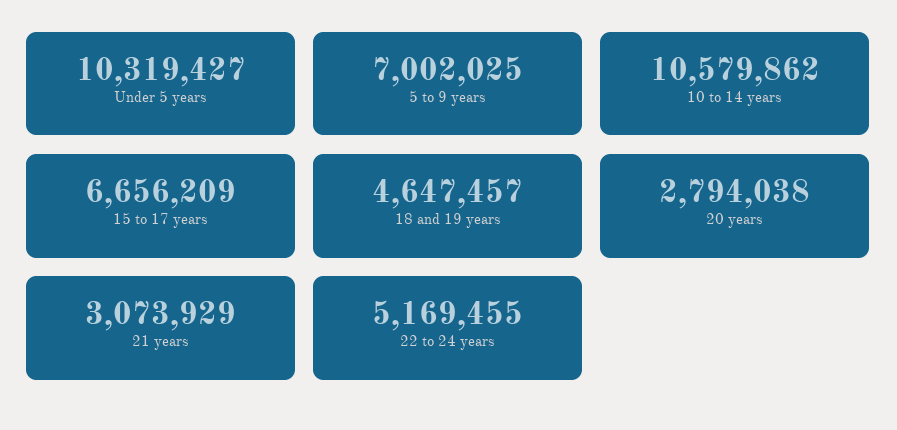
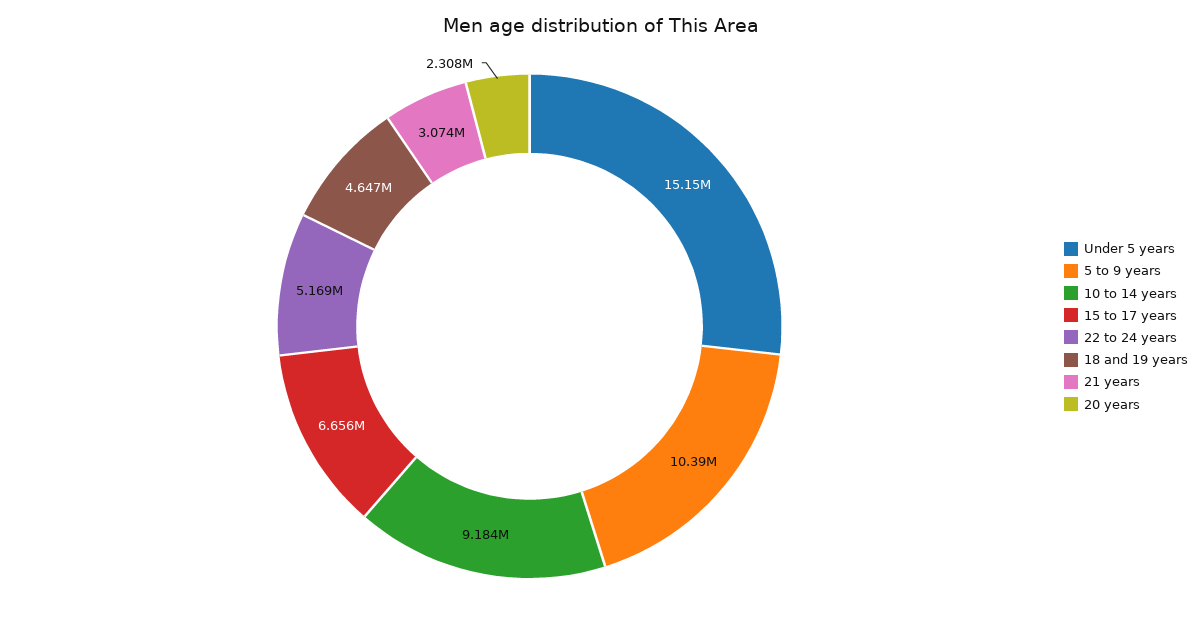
  {
-   "Under 5 years": 10319427,
+   "Under 5 years": 15150000,
-   "5 to 9 years": 7002025,
+   "5 to 9 years": 10390000,
-   "10 to 14 years": 10579862,
+   "10 to 14 years": 9184000,
    "15 to 17 years": 6656209,
    "18 and 19 years": 4647457,
-   "20 years": 2794038,
+   "20 years": 2308000,
    "21 years": 3073929,
    "22 to 24 years": 5169455
  }

